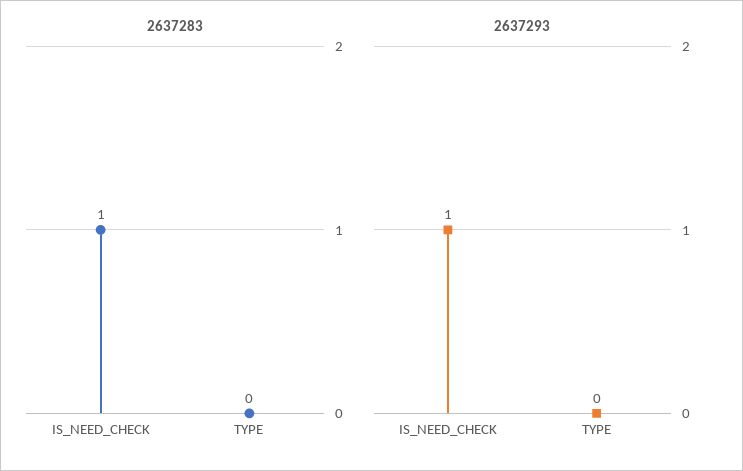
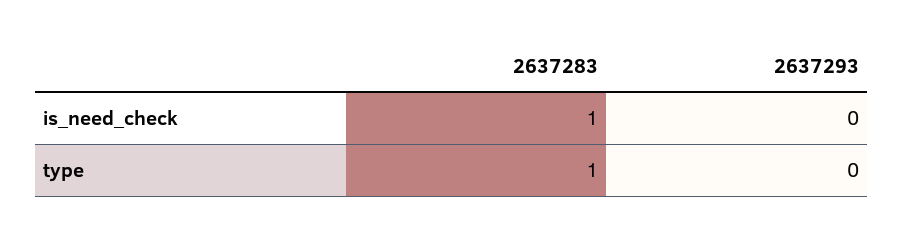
  {
    "2637283": {
      "IS_NEED_CHECK": 1,
-     "TYPE": 0
+     "TYPE": 1
    },
    "2637293": {
-     "IS_NEED_CHECK": 1,
+     "IS_NEED_CHECK": 0,
      "TYPE": 0
    }
  }

